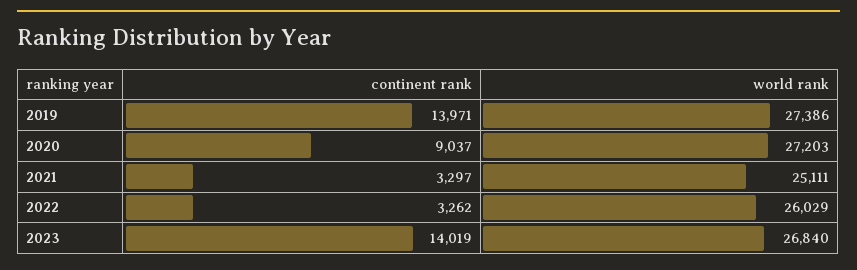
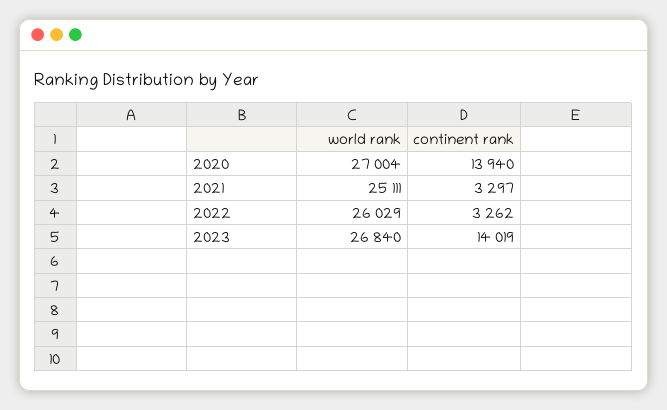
  {
    "continent rank": {
-     "2019": 13971,
-     "2020": 9037,
+     "2020": 13940,
      "2021": 3297,
      "2022": 3262,
      "2023": 14019
    },
    "world rank": {
-     "2019": 27386,
-     "2020": 27203,
+     "2020": 27004,
      "2021": 25111,
      "2022": 26029,
      "2023": 26840
    }
  }

